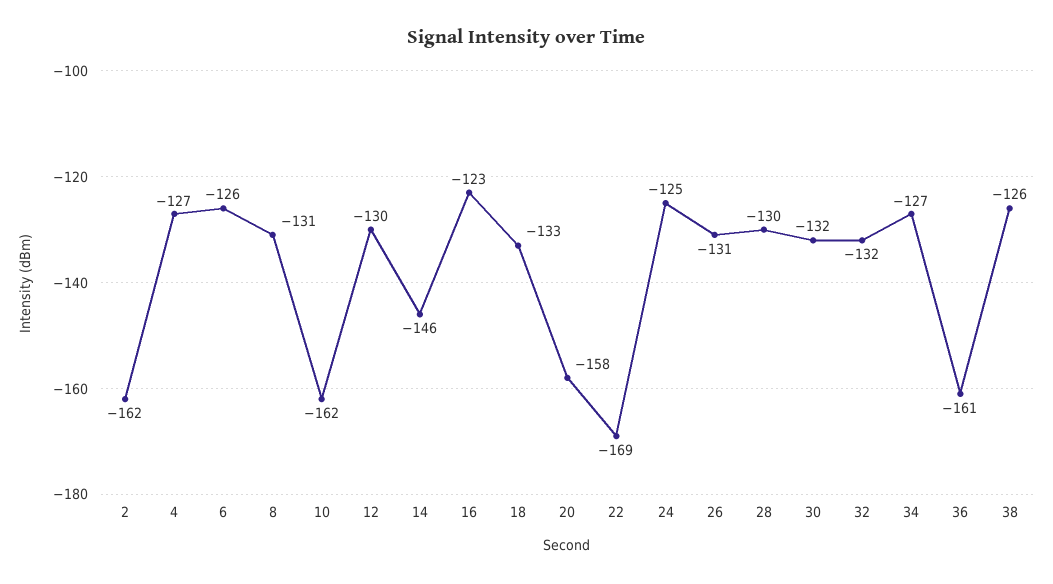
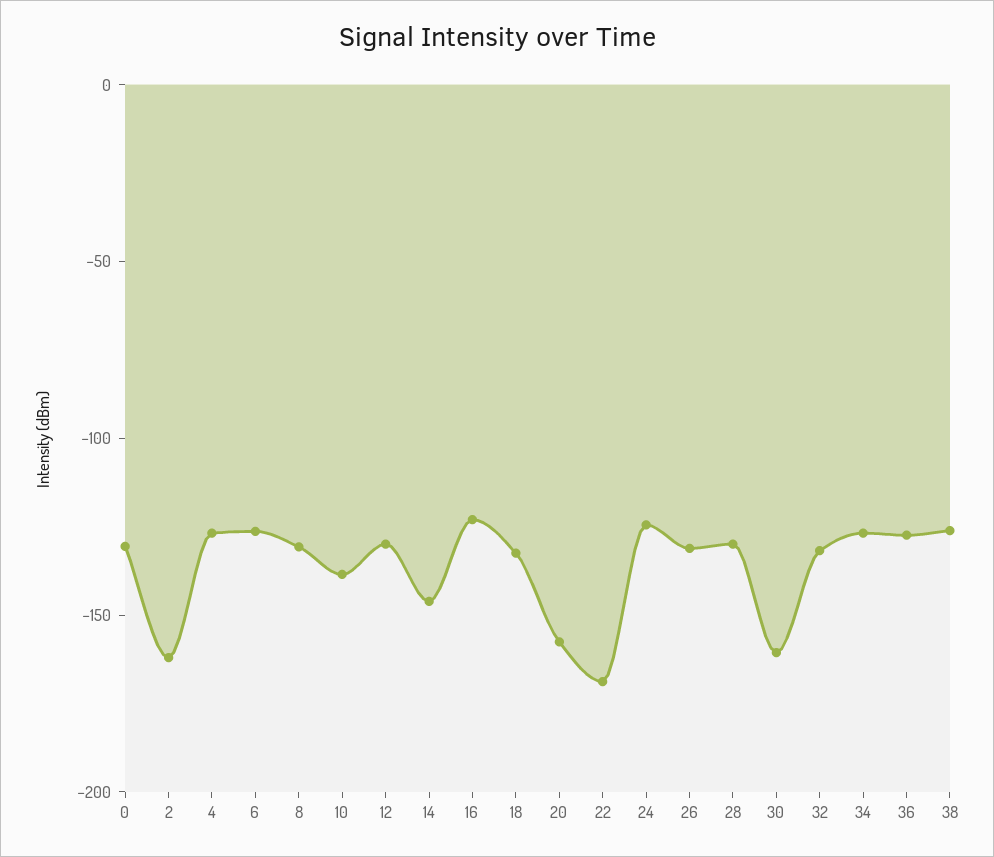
  {
    "2": -162,
    "4": -127,
    "6": -126,
    "8": -131,
-   "10": -162,
+   "10": -140,
    "12": -130,
    "14": -146,
    "16": -123,
    "18": -133,
    "20": -158,
    "22": -169,
    "24": -125,
    "26": -131,
    "28": -130,
-   "30": -132,
+   "30": -160,
    "32": -132,
    "34": -127,
-   "36": -161,
+   "36": -130,
-   "38": -126
+   "38": -126,
+   "0": -130
  }

